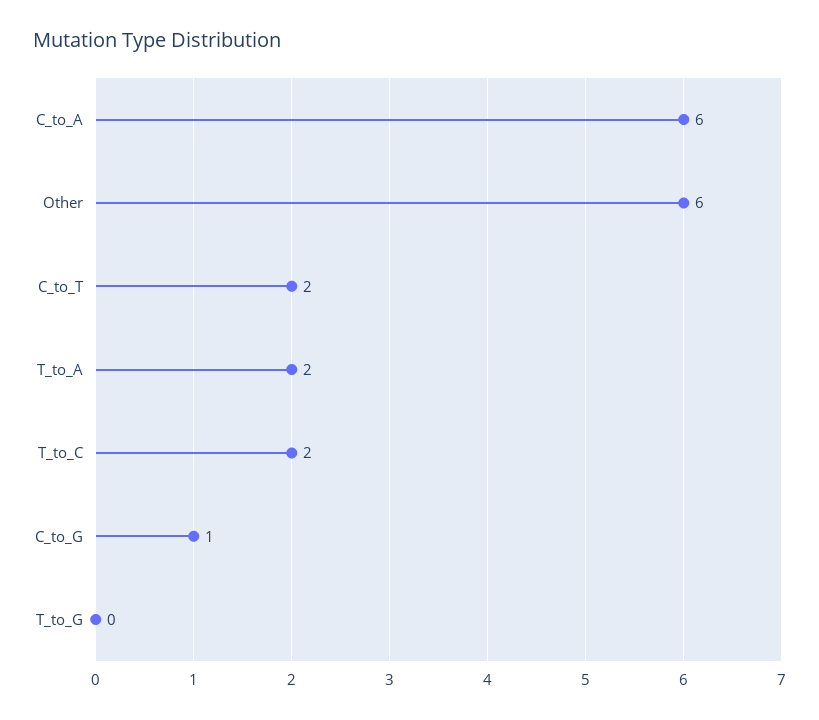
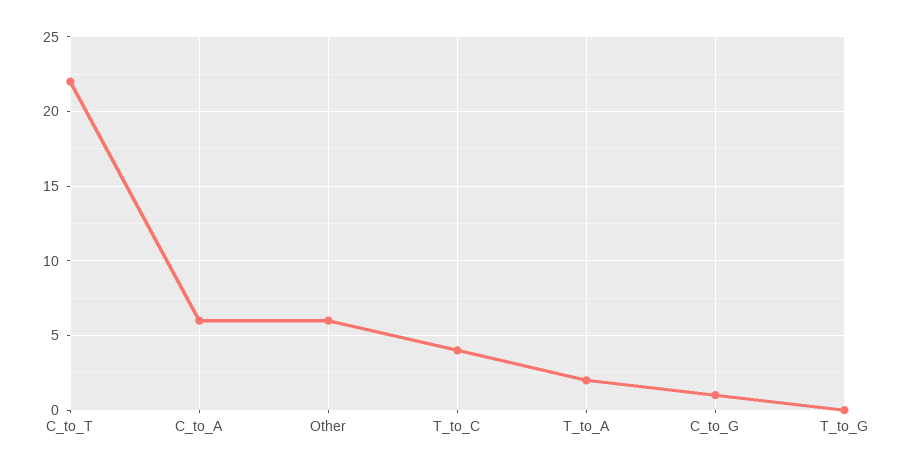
  {
    "C_to_A": 6,
    "Other": 6,
-   "C_to_T": 2,
+   "C_to_T": 22,
    "T_to_A": 2,
-   "T_to_C": 2,
+   "T_to_C": 4,
    "C_to_G": 1,
    "T_to_G": 0
  }

